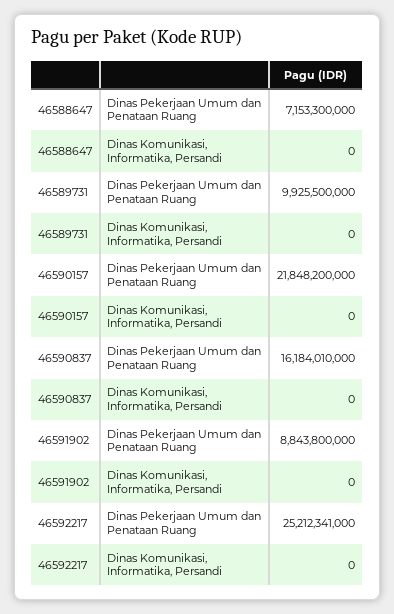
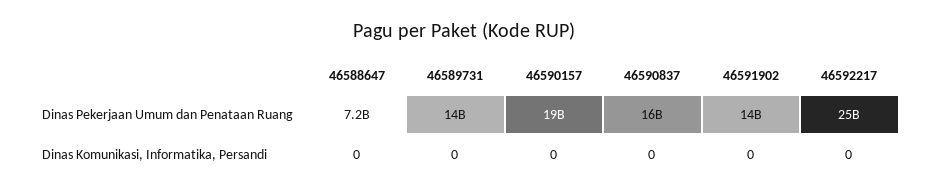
  {
    "46588647": {
      "Dinas Pekerjaan Umum dan Penataan Ruang": 7153300000,
      "Dinas Komunikasi, Informatika, Persandi": 0
    },
    "46589731": {
-     "Dinas Pekerjaan Umum dan Penataan Ruang": 9925500000,
+     "Dinas Pekerjaan Umum dan Penataan Ruang": 14000000000,
      "Dinas Komunikasi, Informatika, Persandi": 0
    },
    "46590157": {
-     "Dinas Pekerjaan Umum dan Penataan Ruang": 21848200000,
+     "Dinas Pekerjaan Umum dan Penataan Ruang": 19000000000,
      "Dinas Komunikasi, Informatika, Persandi": 0
    },
    "46590837": {
      "Dinas Pekerjaan Umum dan Penataan Ruang": 16184010000,
      "Dinas Komunikasi, Informatika, Persandi": 0
    },
    "46591902": {
-     "Dinas Pekerjaan Umum dan Penataan Ruang": 8843800000,
+     "Dinas Pekerjaan Umum dan Penataan Ruang": 14000000000,
      "Dinas Komunikasi, Informatika, Persandi": 0
    },
    "46592217": {
      "Dinas Pekerjaan Umum dan Penataan Ruang": 25212341000,
      "Dinas Komunikasi, Informatika, Persandi": 0
    }
  }

